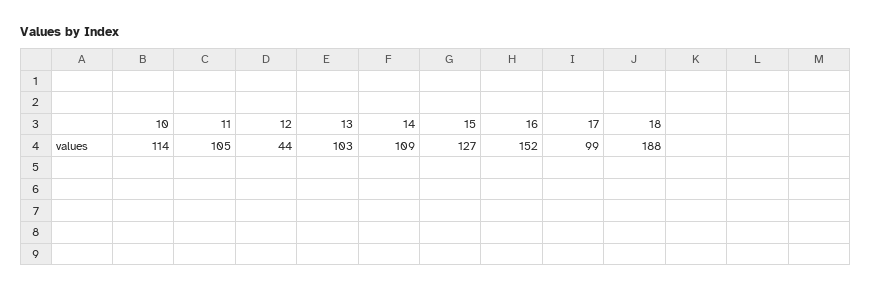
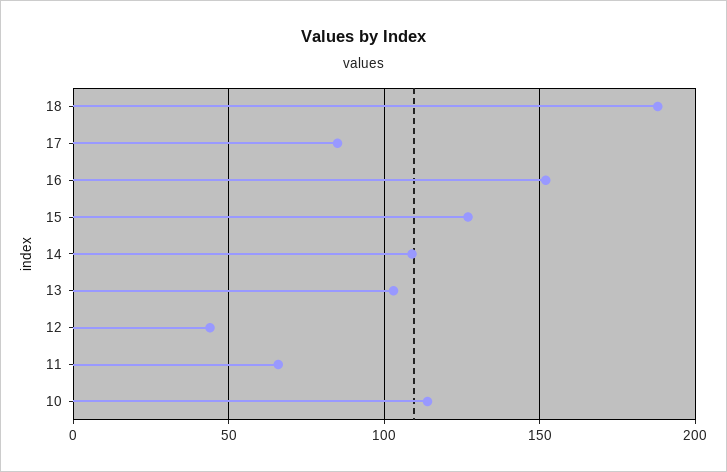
  {
    "10": 114,
-   "11": 105,
+   "11": 65,
    "12": 44,
    "13": 103,
    "14": 109,
    "15": 127,
    "16": 152,
-   "17": 99,
+   "17": 85,
    "18": 188
  }

